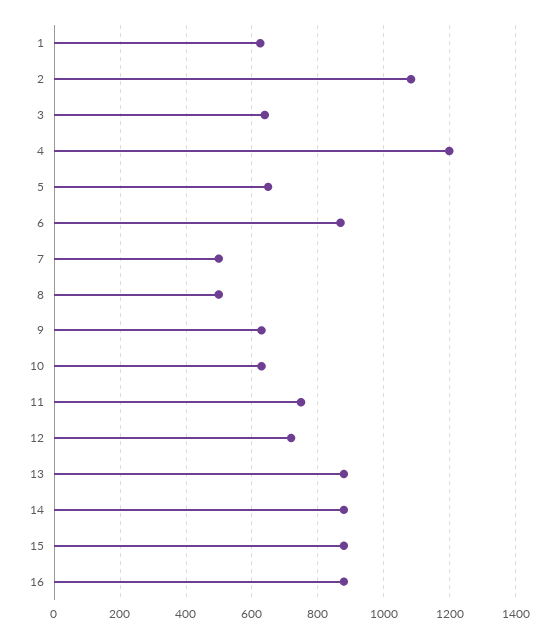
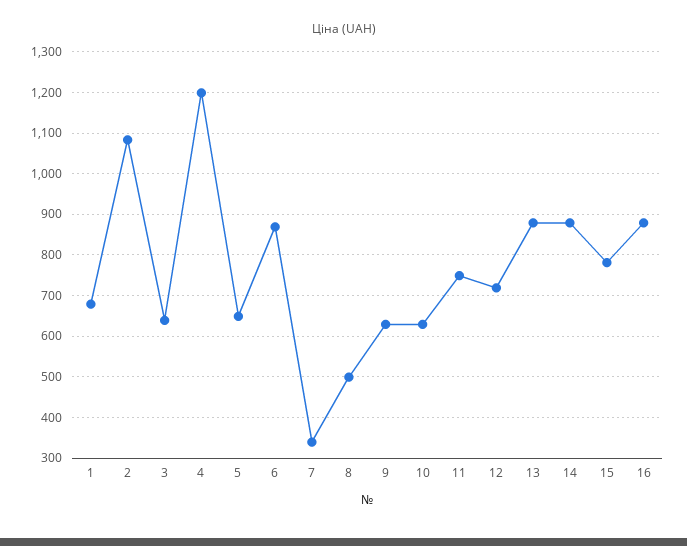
  {
-   "1": 620,
+   "1": 680,
    "2": 1080,
    "3": 640,
    "4": 1200,
    "5": 640,
    "6": 860,
-   "7": 500,
+   "7": 340,
    "8": 500,
    "9": 620,
    "10": 620,
    "11": 740,
    "12": 720,
    "13": 880,
    "14": 880,
-   "15": 880,
+   "15": 780,
    "16": 880
  }

